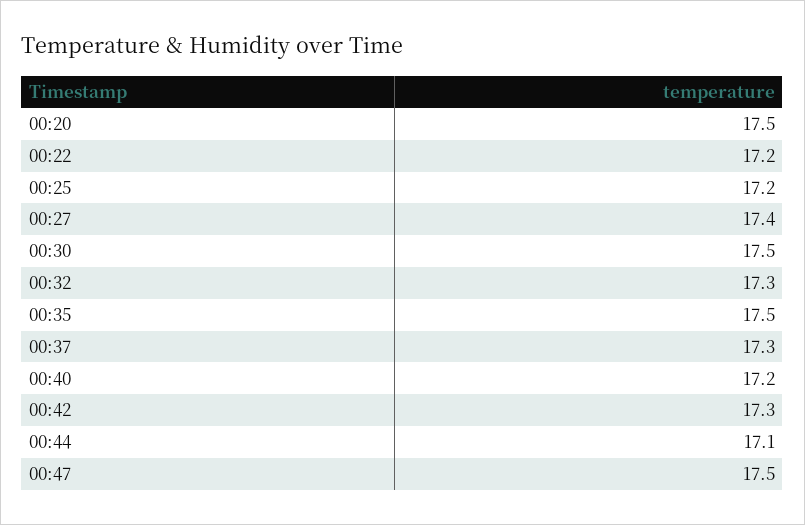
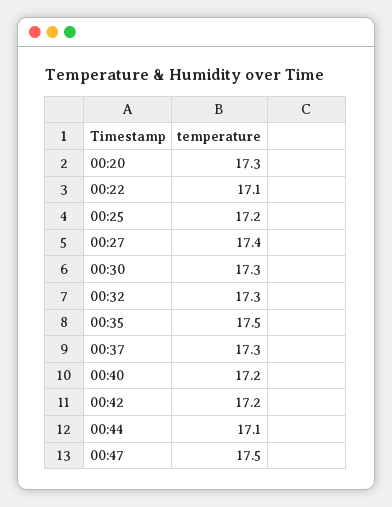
  {
-   "00:20": 17.5,
+   "00:20": 17.3,
-   "00:22": 17.2,
+   "00:22": 17.1,
    "00:25": 17.2,
    "00:27": 17.4,
-   "00:30": 17.5,
+   "00:30": 17.3,
    "00:32": 17.3,
    "00:35": 17.5,
    "00:37": 17.3,
    "00:40": 17.2,
-   "00:42": 17.3,
+   "00:42": 17.2,
    "00:44": 17.1,
    "00:47": 17.5
  }

